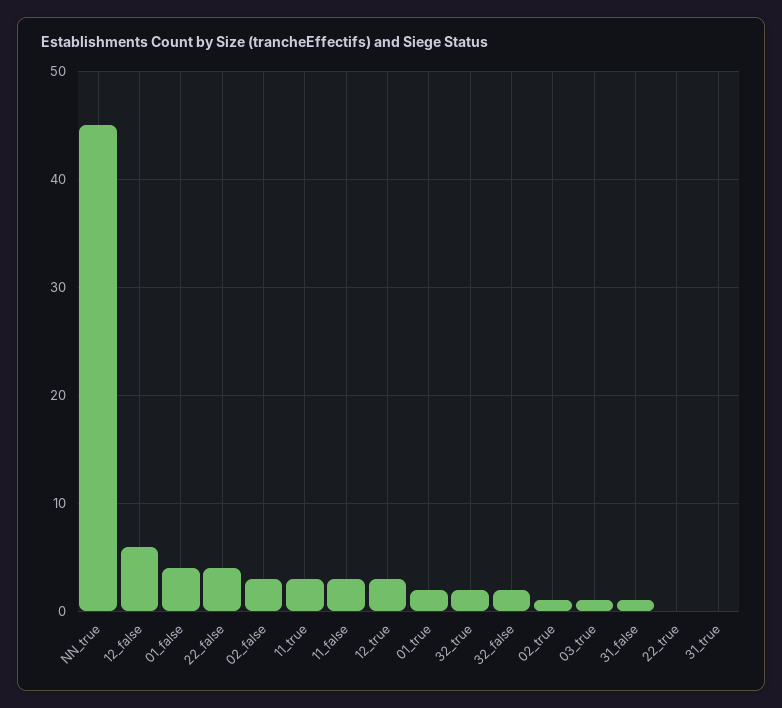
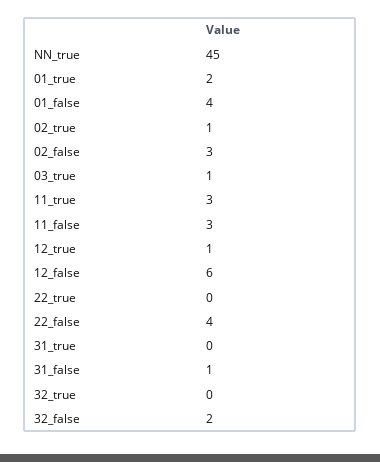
  {
    "NN_true": 45,
    "12_false": 6,
    "01_false": 4,
    "22_false": 4,
    "02_false": 3,
    "11_true": 3,
    "11_false": 3,
-   "12_true": 3,
+   "12_true": 1,
    "01_true": 2,
-   "32_true": 2,
+   "32_true": 0,
    "32_false": 2,
    "02_true": 1,
    "03_true": 1,
    "31_false": 1,
    "22_true": 0,
    "31_true": 0
  }

